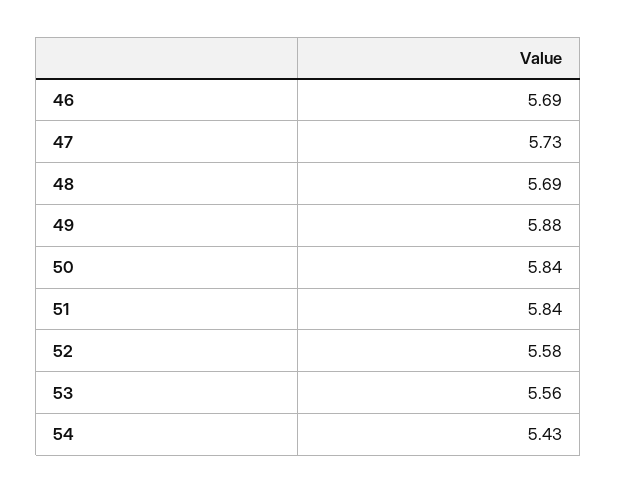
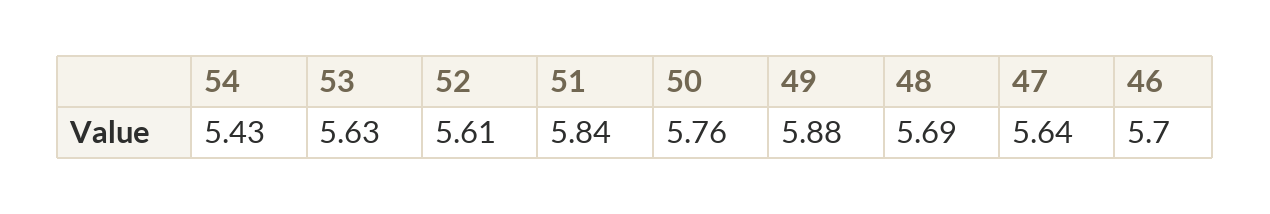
  {
-   "46": 5.69,
+   "46": 5.7,
-   "47": 5.73,
+   "47": 5.64,
    "48": 5.69,
    "49": 5.88,
-   "50": 5.84,
+   "50": 5.76,
    "51": 5.84,
-   "52": 5.58,
+   "52": 5.61,
-   "53": 5.56,
+   "53": 5.63,
    "54": 5.43
  }

